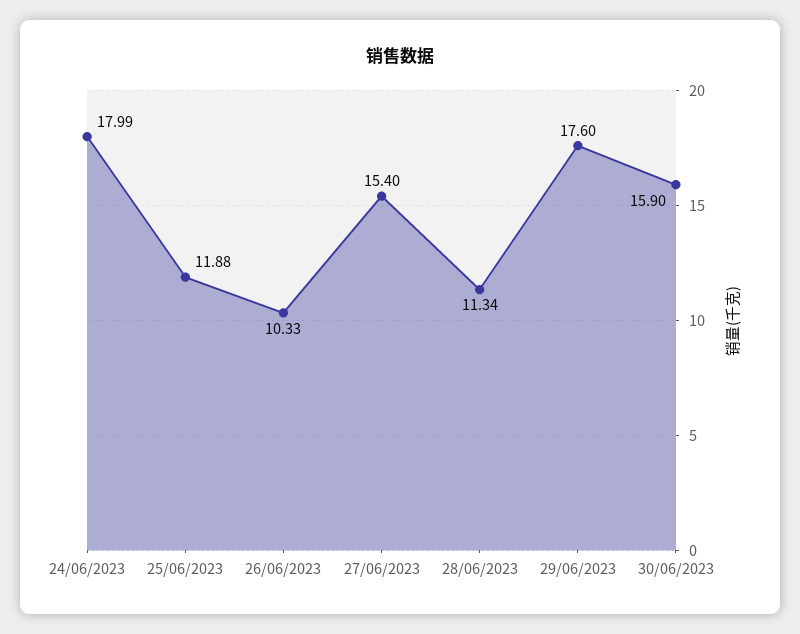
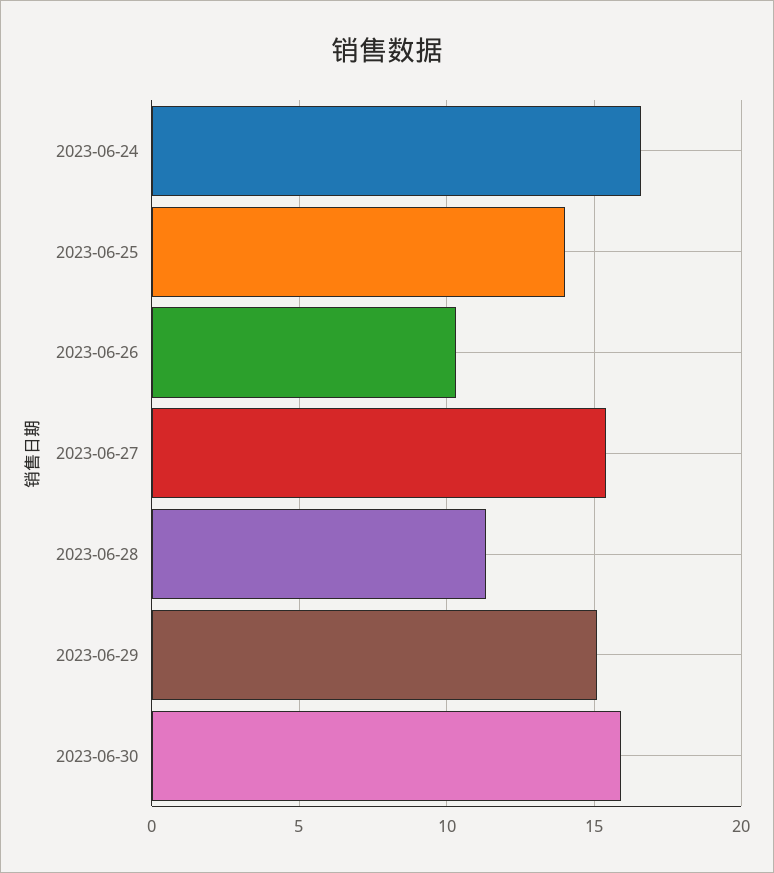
  {
-   "24/06/2023": 17.99,
+   "24/06/2023": 16.5,
-   "25/06/2023": 11.88,
+   "25/06/2023": 14,
    "26/06/2023": 10.33,
    "27/06/2023": 15.4,
    "28/06/2023": 11.34,
-   "29/06/2023": 17.6,
+   "29/06/2023": 15,
    "30/06/2023": 15.9
  }

